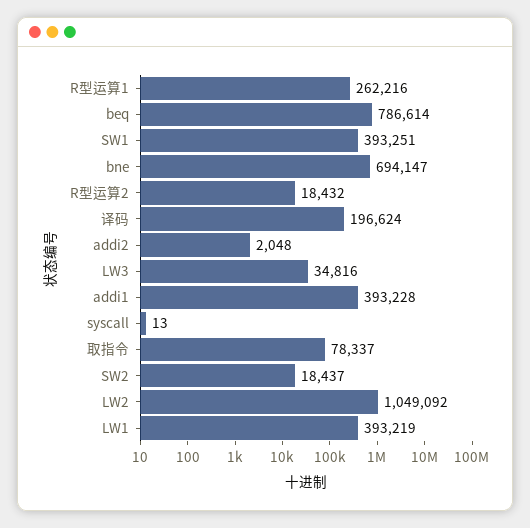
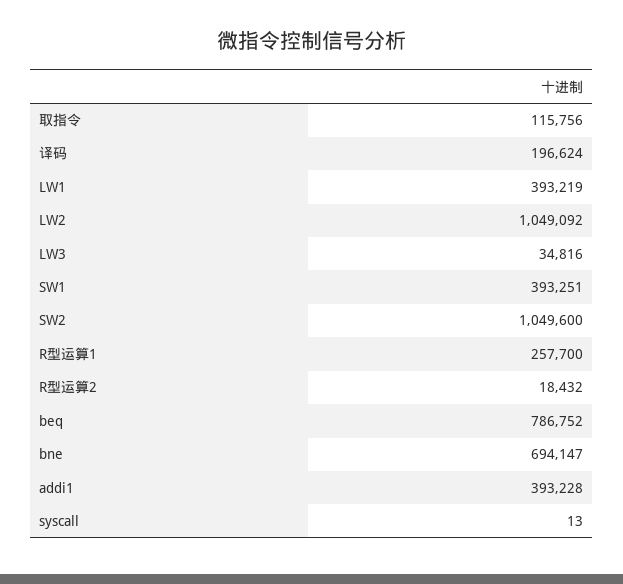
  {
-   "R型运算1": 262216,
+   "R型运算1": 257700,
-   "beq": 786614,
+   "beq": 786752,
    "SW1": 393251,
    "bne": 694147,
    "R型运算2": 18432,
    "译码": 196624,
-   "addi2": 2048,
    "LW3": 34816,
    "addi1": 393228,
    "syscall": 13,
-   "取指令": 78337,
+   "取指令": 115756,
-   "SW2": 18437,
+   "SW2": 1049600,
    "LW2": 1049092,
    "LW1": 393219
  }

